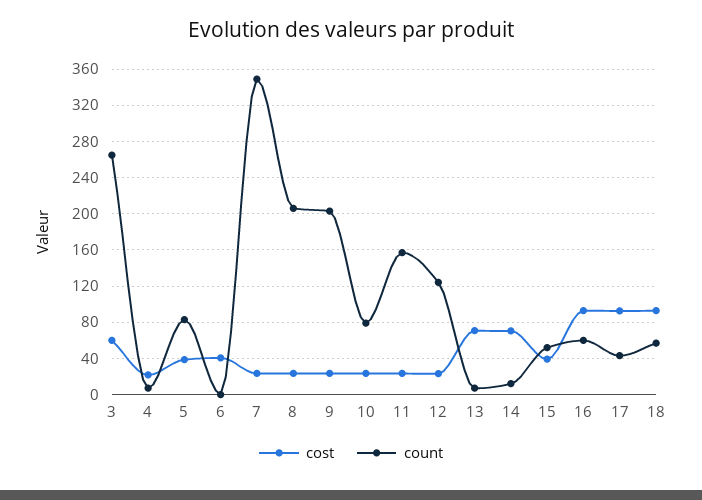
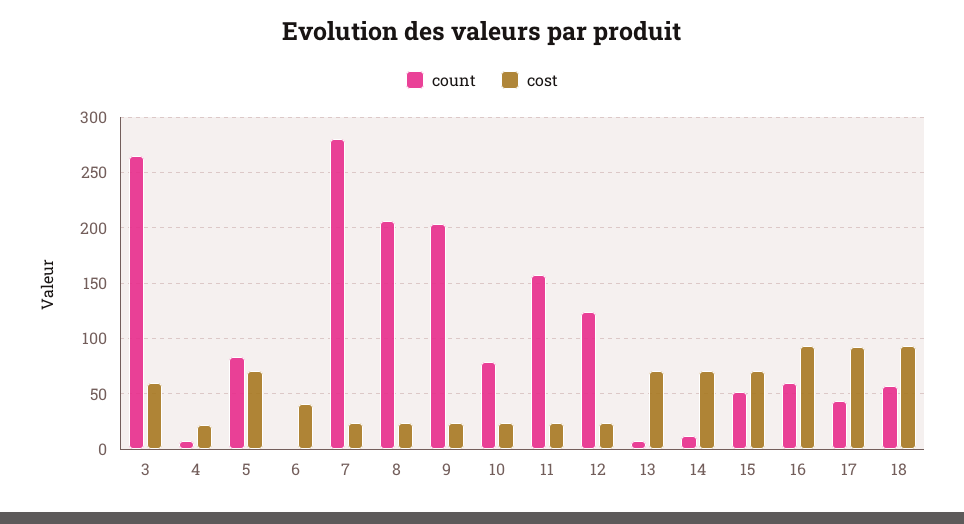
  {
    "cost": {
      "3": 60,
      "4": 20,
-     "5": 40,
+     "5": 70,
      "6": 40,
      "7": 20,
      "8": 20,
      "9": 20,
      "10": 20,
      "11": 20,
      "12": 20,
      "13": 70,
      "14": 70,
-     "15": 40,
+     "15": 70,
      "16": 90,
      "17": 90,
      "18": 90
    },
    "count": {
      "3": 270,
      "4": 10,
      "5": 80,
      "6": 0,
-     "7": 350,
+     "7": 280,
      "8": 210,
      "9": 200,
      "10": 80,
      "11": 160,
      "12": 120,
      "13": 10,
      "14": 10,
      "15": 50,
      "16": 60,
      "17": 40,
      "18": 60
    }
  }

